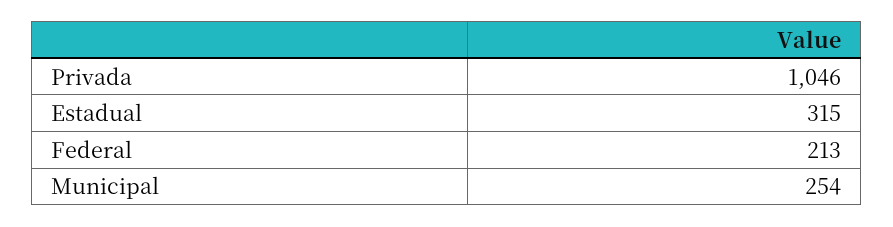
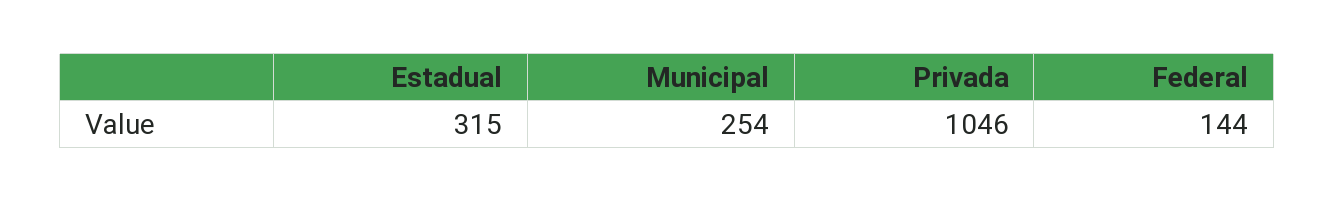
  {
    "Privada": 1046,
    "Estadual": 315,
-   "Federal": 213,
+   "Federal": 144,
    "Municipal": 254
  }

